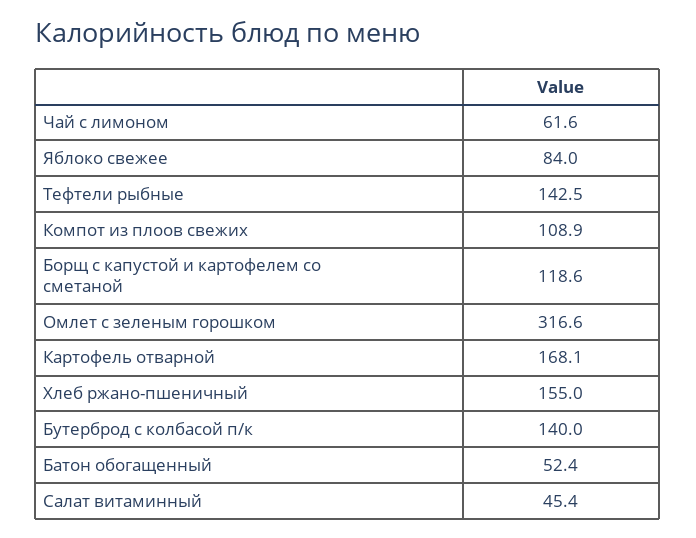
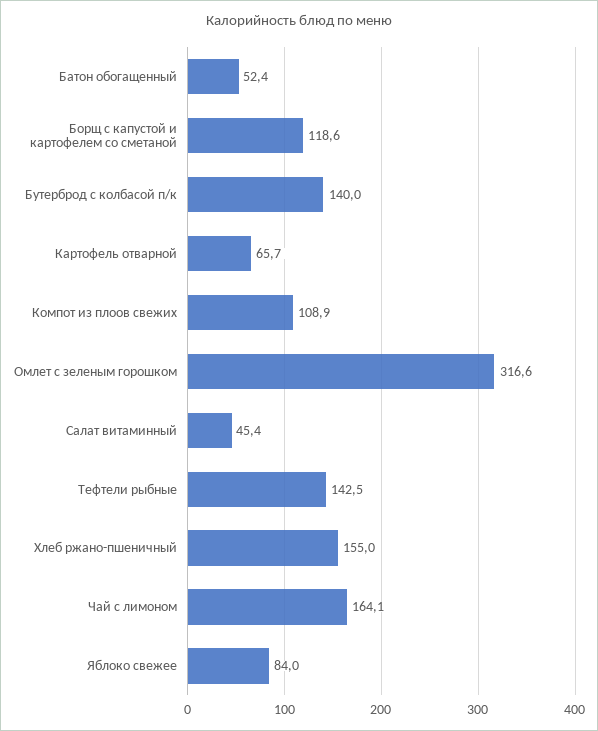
  {
-   "Чай с лимоном": 61.6,
+   "Чай с лимоном": 164.1,
    "Яблоко свежее": 84,
    "Тефтели рыбные": 142.5,
    "Компот из плоов свежих": 108.9,
    "Борщ с капустой и картофелем со сметаной": 118.6,
    "Омлет с зеленым горошком": 316.6,
-   "Картофель отварной": 168.1,
+   "Картофель отварной": 65.7,
    "Хлеб ржано-пшеничный": 155,
    "Бутерброд с колбасой п/к": 140,
    "Батон обогащенный": 52.4,
    "Салат витаминный": 45.4
  }

